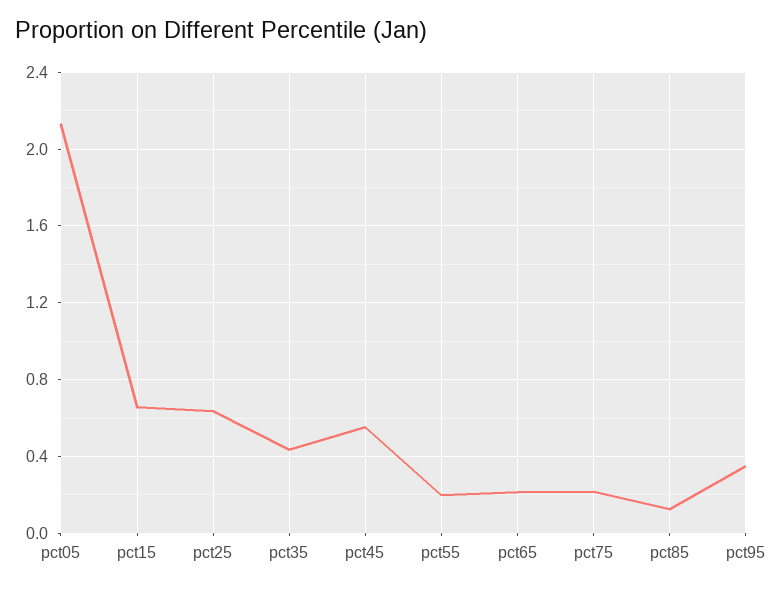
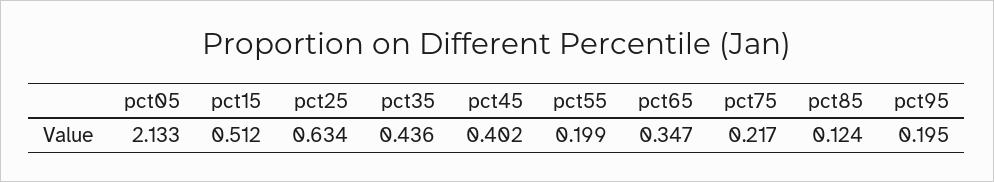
  {
    "pct05": 2.133,
-   "pct15": 0.65,
+   "pct15": 0.512,
    "pct25": 0.634,
    "pct35": 0.436,
-   "pct45": 0.55,
+   "pct45": 0.402,
    "pct55": 0.199,
-   "pct65": 0.2,
+   "pct65": 0.347,
    "pct75": 0.217,
    "pct85": 0.124,
-   "pct95": 0.35
+   "pct95": 0.195
  }

